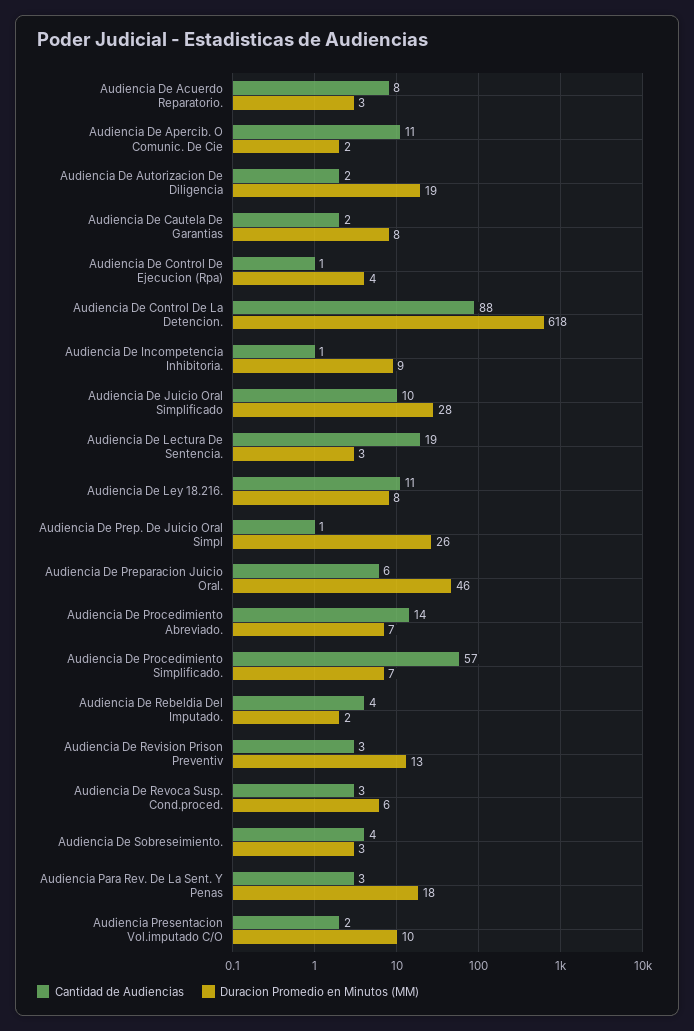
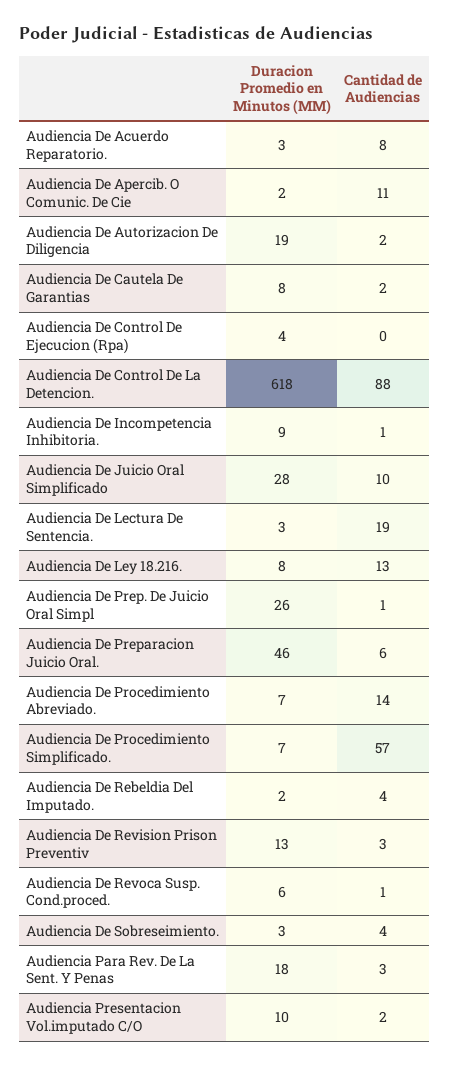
  {
    "Cantidad de Audiencias": {
      "Audiencia De Acuerdo Reparatorio.": 8,
      "Audiencia De Apercib. O Comunic. De Cie": 11,
      "Audiencia De Autorizacion De Diligencia": 2,
      "Audiencia De Cautela De Garantias": 2,
-     "Audiencia De Control De Ejecucion (Rpa)": 1,
+     "Audiencia De Control De Ejecucion (Rpa)": 0,
      "Audiencia De Control De La Detencion.": 88,
      "Audiencia De Incompetencia Inhibitoria.": 1,
      "Audiencia De Juicio Oral Simplificado": 10,
      "Audiencia De Lectura De Sentencia.": 19,
-     "Audiencia De Ley 18.216.": 11,
+     "Audiencia De Ley 18.216.": 13,
      "Audiencia De Prep. De Juicio Oral Simpl": 1,
      "Audiencia De Preparacion Juicio Oral.": 6,
      "Audiencia De Procedimiento Abreviado.": 14,
      "Audiencia De Procedimiento Simplificado.": 57,
      "Audiencia De Rebeldia Del Imputado.": 4,
      "Audiencia De Revision Prison Preventiv": 3,
-     "Audiencia De Revoca Susp. Cond.proced.": 3,
+     "Audiencia De Revoca Susp. Cond.proced.": 1,
      "Audiencia De Sobreseimiento.": 4,
      "Audiencia Para Rev. De La Sent. Y Penas": 3,
      "Audiencia Presentacion Vol.imputado C/O": 2
    },
    "Duracion Promedio en Minutos (MM)": {
      "Audiencia De Acuerdo Reparatorio.": 3,
      "Audiencia De Apercib. O Comunic. De Cie": 2,
      "Audiencia De Autorizacion De Diligencia": 19,
      "Audiencia De Cautela De Garantias": 8,
      "Audiencia De Control De Ejecucion (Rpa)": 4,
      "Audiencia De Control De La Detencion.": 618,
      "Audiencia De Incompetencia Inhibitoria.": 9,
      "Audiencia De Juicio Oral Simplificado": 28,
      "Audiencia De Lectura De Sentencia.": 3,
      "Audiencia De Ley 18.216.": 8,
      "Audiencia De Prep. De Juicio Oral Simpl": 26,
      "Audiencia De Preparacion Juicio Oral.": 46,
      "Audiencia De Procedimiento Abreviado.": 7,
      "Audiencia De Procedimiento Simplificado.": 7,
      "Audiencia De Rebeldia Del Imputado.": 2,
      "Audiencia De Revision Prison Preventiv": 13,
      "Audiencia De Revoca Susp. Cond.proced.": 6,
      "Audiencia De Sobreseimiento.": 3,
      "Audiencia Para Rev. De La Sent. Y Penas": 18,
      "Audiencia Presentacion Vol.imputado C/O": 10
    }
  }

